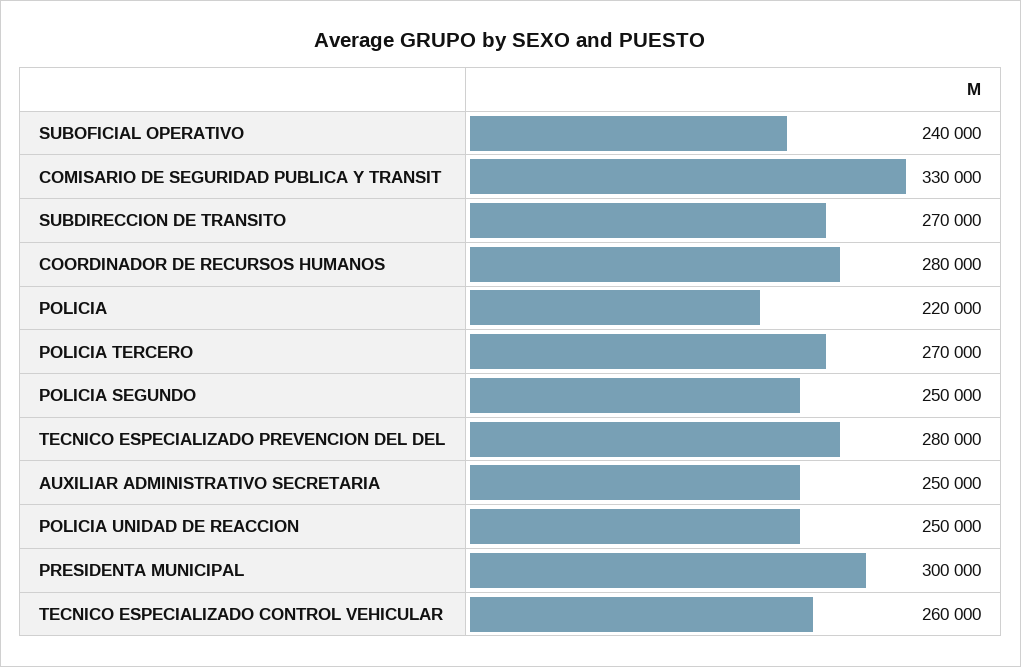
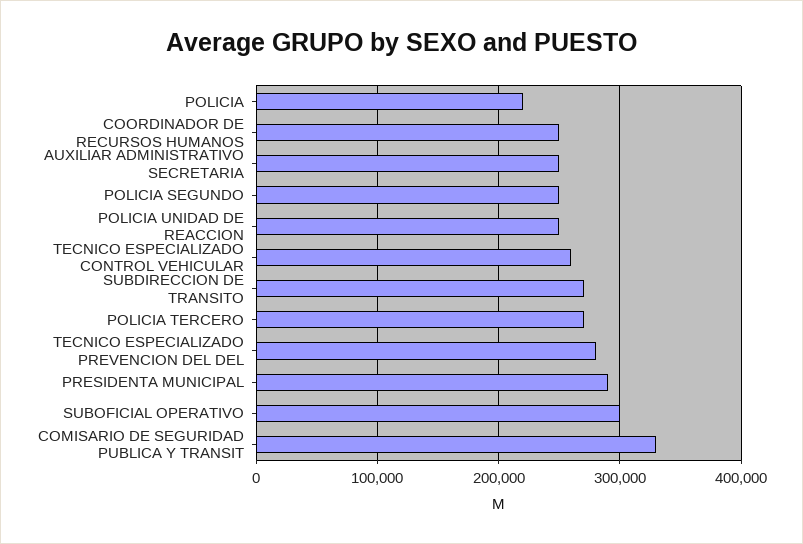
  {
-   "SUBOFICIAL OPERATIVO": 240000,
+   "SUBOFICIAL OPERATIVO": 300000,
    "COMISARIO DE SEGURIDAD PUBLICA Y TRANSIT": 330000,
    "SUBDIRECCION DE TRANSITO": 270000,
-   "COORDINADOR DE RECURSOS HUMANOS": 280000,
+   "COORDINADOR DE RECURSOS HUMANOS": 250000,
    "POLICIA": 220000,
    "POLICIA TERCERO": 270000,
    "POLICIA SEGUNDO": 250000,
    "TECNICO ESPECIALIZADO PREVENCION DEL DEL": 280000,
    "AUXILIAR ADMINISTRATIVO SECRETARIA": 250000,
    "POLICIA UNIDAD DE REACCION": 250000,
-   "PRESIDENTA MUNICIPAL": 300000,
+   "PRESIDENTA MUNICIPAL": 290000,
    "TECNICO ESPECIALIZADO CONTROL VEHICULAR": 260000
  }

